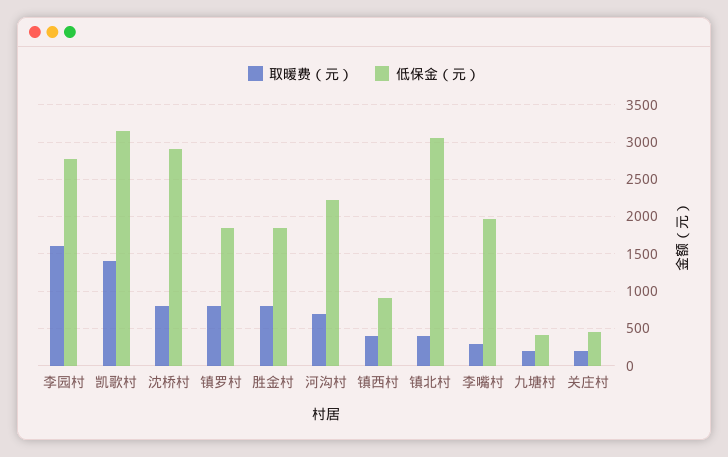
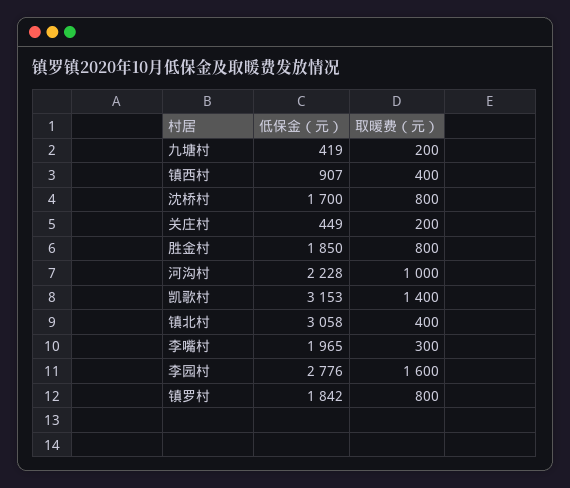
  {
    "取暖费（元）": {
      "李园村": 1600,
      "凯歌村": 1400,
      "沈桥村": 800,
      "镇罗村": 800,
      "胜金村": 800,
-     "河沟村": 700,
+     "河沟村": 1000,
      "镇西村": 400,
      "镇北村": 400,
      "李嘴村": 300,
      "九塘村": 200,
      "关庄村": 200
    },
    "低保金（元）": {
      "李园村": 2776,
      "凯歌村": 3153,
-     "沈桥村": 2900,
+     "沈桥村": 1700,
      "镇罗村": 1842,
      "胜金村": 1850,
      "河沟村": 2228,
      "镇西村": 907,
      "镇北村": 3058,
      "李嘴村": 1965,
      "九塘村": 419,
      "关庄村": 449
    }
  }

